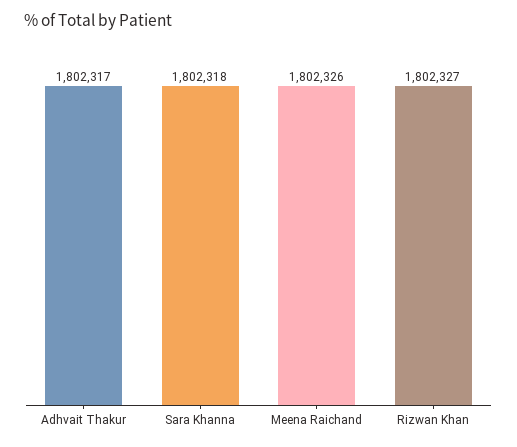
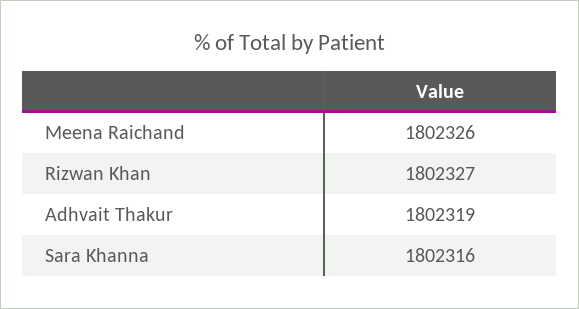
  {
-   "Adhvait Thakur": 1802317,
+   "Adhvait Thakur": 1802319,
-   "Sara Khanna": 1802318,
+   "Sara Khanna": 1802316,
    "Meena Raichand": 1802326,
    "Rizwan Khan": 1802327
  }

